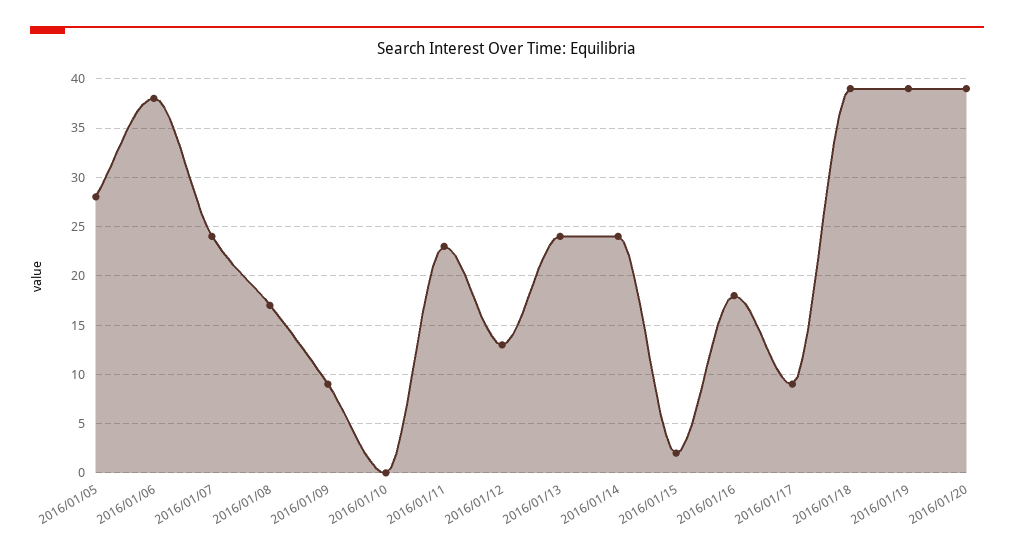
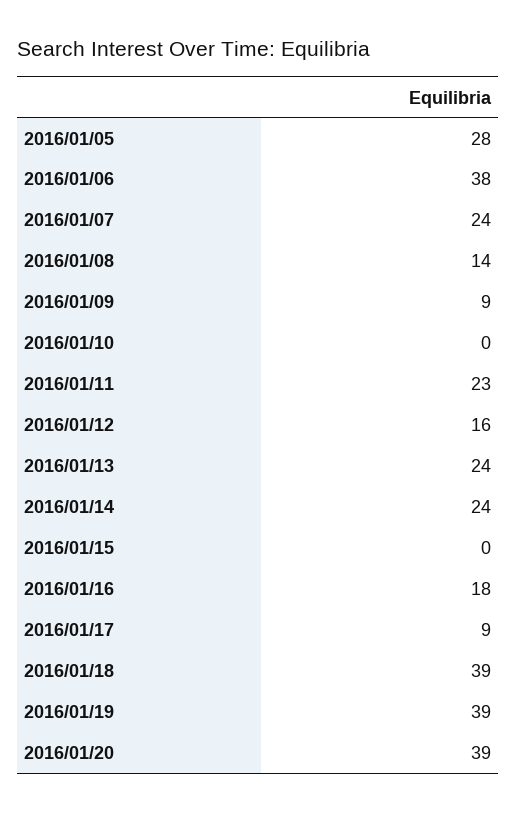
  {
    "2016/01/05": 28,
    "2016/01/06": 38,
    "2016/01/07": 24,
-   "2016/01/08": 17,
+   "2016/01/08": 14,
    "2016/01/09": 9,
    "2016/01/10": 0,
    "2016/01/11": 23,
-   "2016/01/12": 13,
+   "2016/01/12": 16,
    "2016/01/13": 24,
    "2016/01/14": 24,
-   "2016/01/15": 2,
+   "2016/01/15": 0,
    "2016/01/16": 18,
    "2016/01/17": 9,
    "2016/01/18": 39,
    "2016/01/19": 39,
    "2016/01/20": 39
  }

